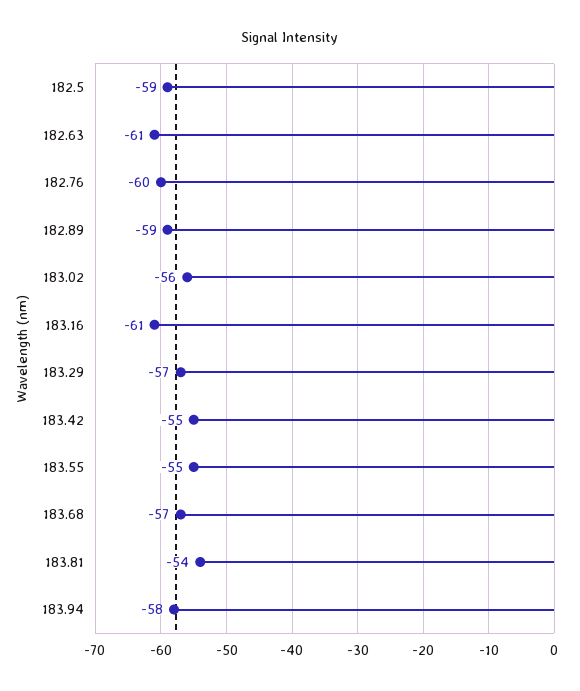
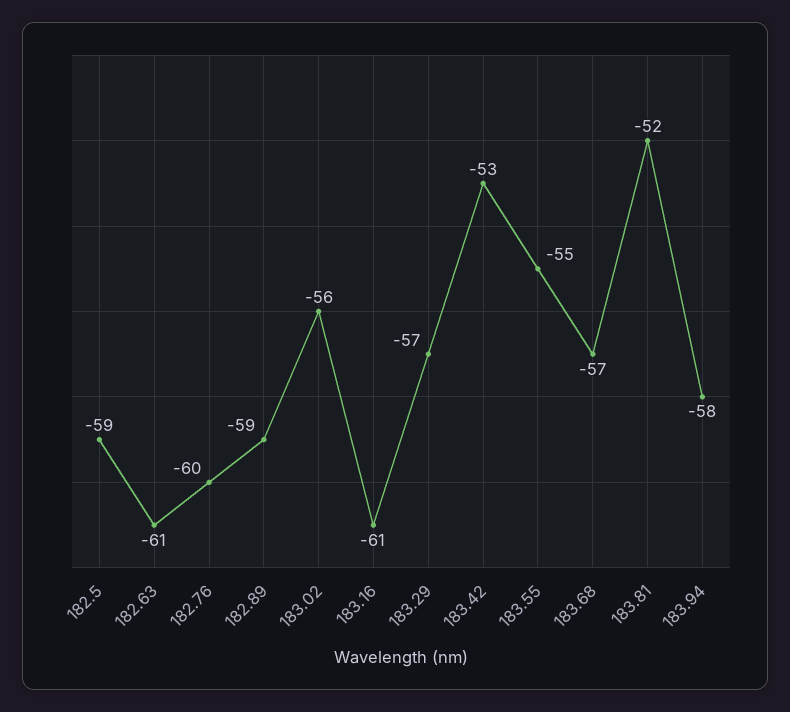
  {
    "182.5": -59,
    "182.63": -61,
    "182.76": -60,
    "182.89": -59,
    "183.02": -56,
    "183.16": -61,
    "183.29": -57,
-   "183.42": -55,
+   "183.42": -53,
    "183.55": -55,
    "183.68": -57,
-   "183.81": -54,
+   "183.81": -52,
    "183.94": -58
  }

